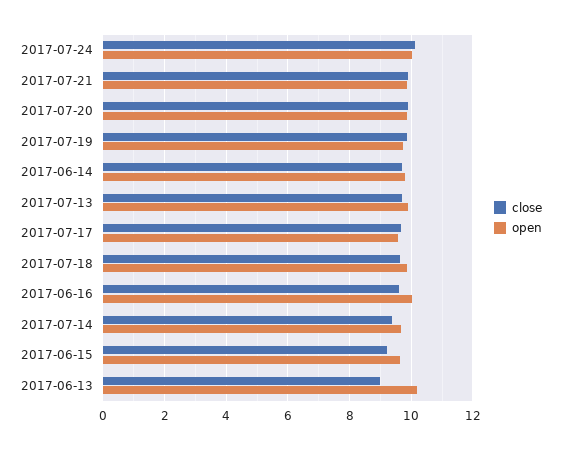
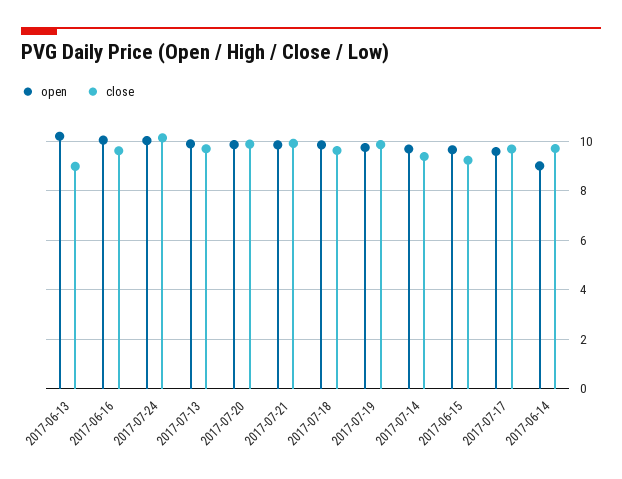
  {
    "close": {
      "2017-07-24": 10.2,
      "2017-07-21": 10,
      "2017-07-20": 9.8,
      "2017-07-19": 9.8,
      "2017-06-14": 9.8,
      "2017-07-13": 9.6,
      "2017-07-17": 9.6,
      "2017-07-18": 9.6,
      "2017-06-16": 9.6,
      "2017-07-14": 9.4,
      "2017-06-15": 9.2,
      "2017-06-13": 9
    },
    "open": {
      "2017-07-24": 10,
      "2017-07-21": 9.8,
      "2017-07-20": 9.8,
      "2017-07-19": 9.8,
-     "2017-06-14": 9.8,
+     "2017-06-14": 9,
      "2017-07-13": 9.8,
      "2017-07-17": 9.6,
      "2017-07-18": 9.8,
      "2017-06-16": 10,
      "2017-07-14": 9.6,
      "2017-06-15": 9.6,
      "2017-06-13": 10.2
    }
  }

